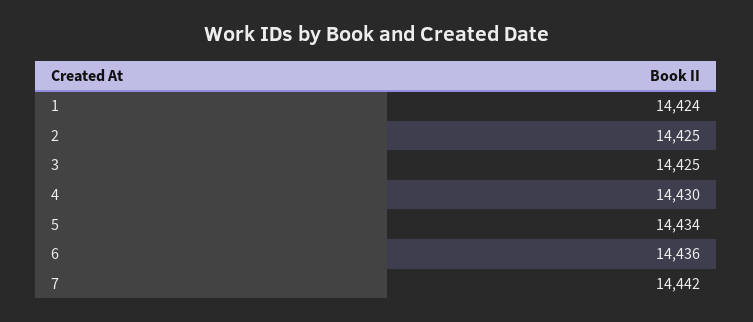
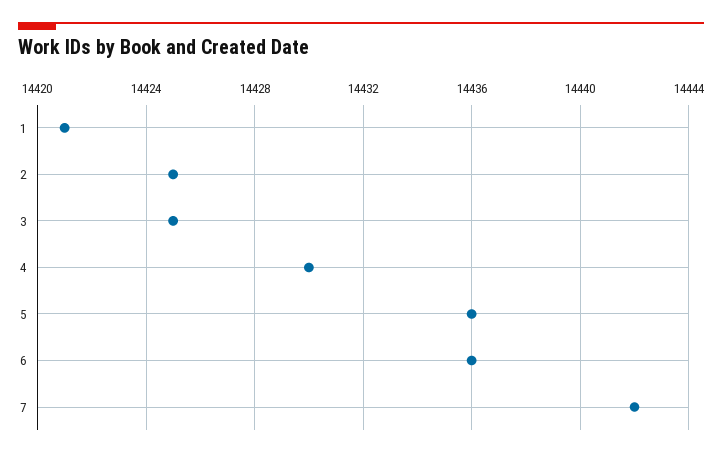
  {
-   "1": 14424,
+   "1": 14421,
    "2": 14425,
    "3": 14425,
    "4": 14430,
-   "5": 14434,
+   "5": 14436,
    "6": 14436,
    "7": 14442
  }

